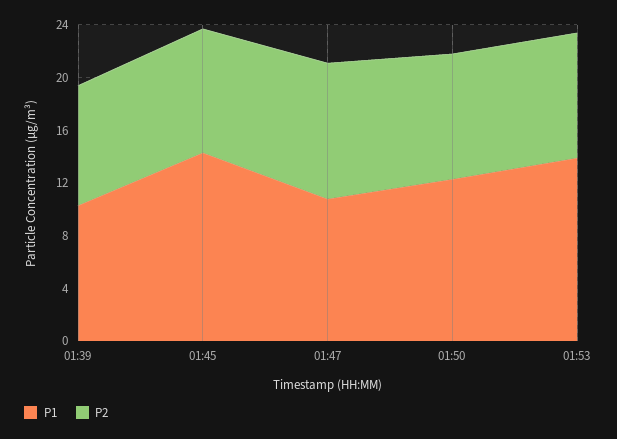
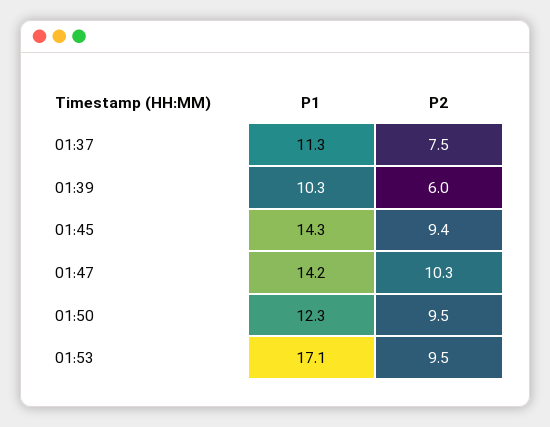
  {
    "P1": {
      "01:39": 10.3,
      "01:45": 14.3,
-     "01:47": 11,
+     "01:47": 14.2,
      "01:50": 12.3,
-     "01:53": 14
+     "01:53": 17.1,
+     "01:37": 11.3
    },
    "P2": {
-     "01:39": 9,
+     "01:39": 6,
      "01:45": 9.4,
      "01:47": 10.3,
      "01:50": 9.5,
-     "01:53": 9.5
+     "01:53": 9.5,
+     "01:37": 7.5
    }
  }

